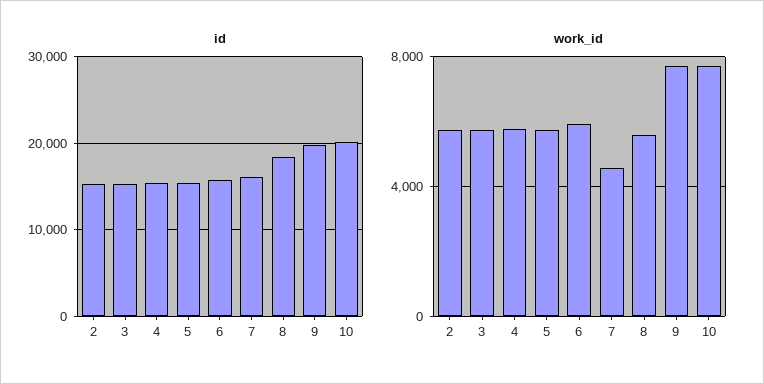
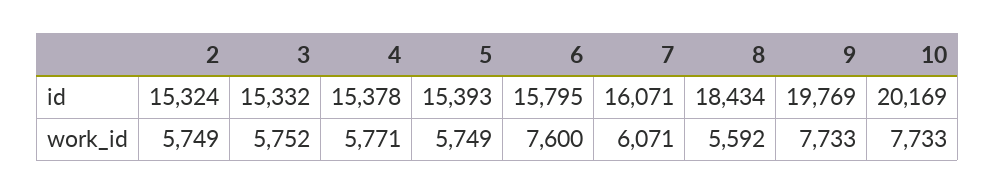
  {
    "id": {
      "2": 15324,
      "3": 15332,
      "4": 15378,
      "5": 15393,
      "6": 15795,
      "7": 16071,
      "8": 18434,
      "9": 19769,
      "10": 20169
    },
    "work_id": {
      "2": 5749,
      "3": 5752,
      "4": 5771,
      "5": 5749,
-     "6": 6000,
+     "6": 7600,
-     "7": 4500,
+     "7": 6071,
      "8": 5592,
      "9": 7733,
      "10": 7733
    }
  }

